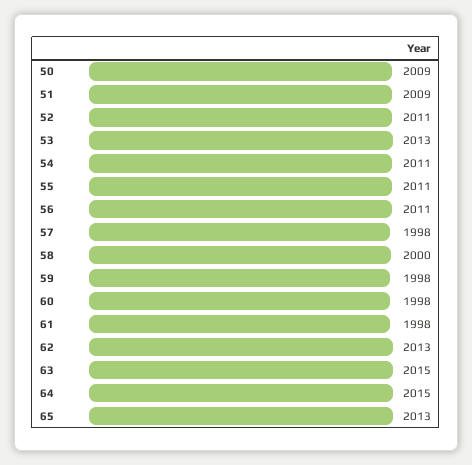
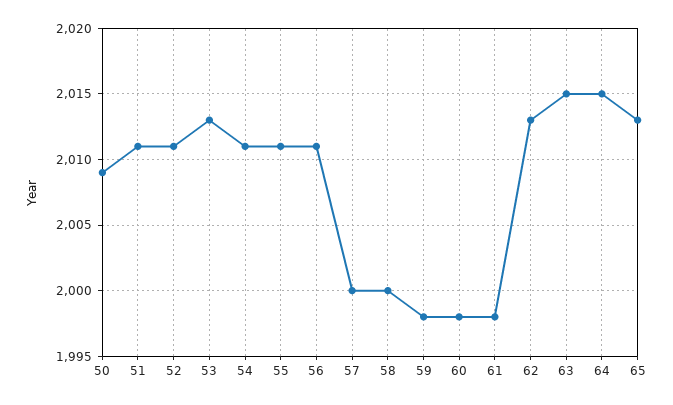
  {
    "50": 2009,
-   "51": 2009,
+   "51": 2011,
    "52": 2011,
    "53": 2013,
    "54": 2011,
    "55": 2011,
    "56": 2011,
-   "57": 1998,
+   "57": 2000,
    "58": 2000,
    "59": 1998,
    "60": 1998,
    "61": 1998,
    "62": 2013,
    "63": 2015,
    "64": 2015,
    "65": 2013
  }

